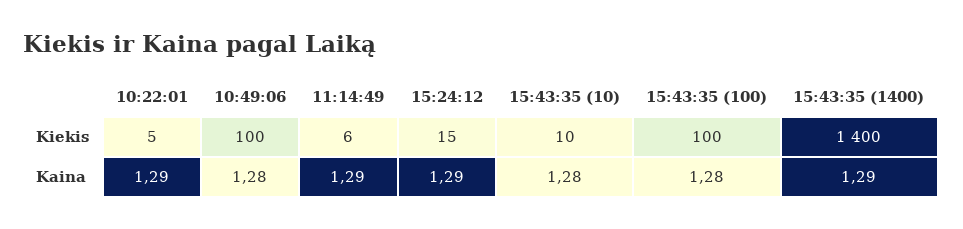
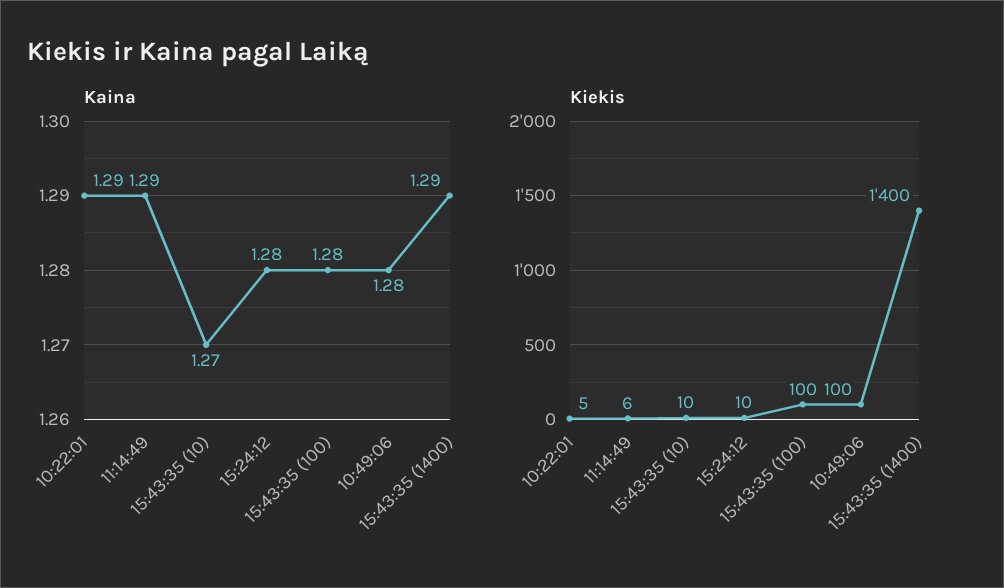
  {
    "Kiekis": {
      "10:22:01": 5,
      "10:49:06": 100,
      "11:14:49": 6,
-     "15:24:12": 15,
+     "15:24:12": 10,
      "15:43:35 (10)": 10,
      "15:43:35 (100)": 100,
      "15:43:35 (1400)": 1400
    },
    "Kaina": {
      "10:22:01": 1.29,
      "10:49:06": 1.28,
      "11:14:49": 1.29,
-     "15:24:12": 1.29,
+     "15:24:12": 1.28,
-     "15:43:35 (10)": 1.28,
+     "15:43:35 (10)": 1.27,
      "15:43:35 (100)": 1.28,
      "15:43:35 (1400)": 1.29
    }
  }

